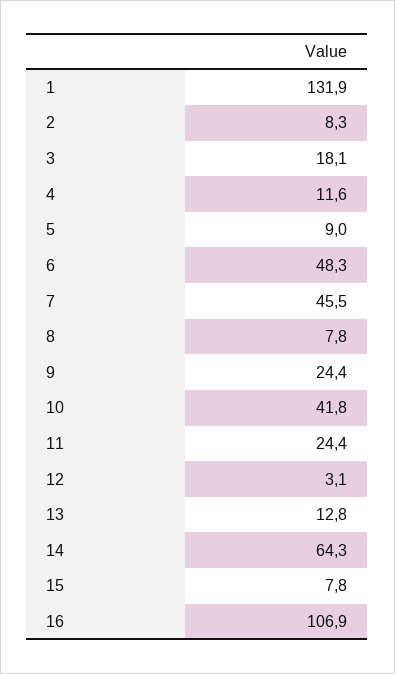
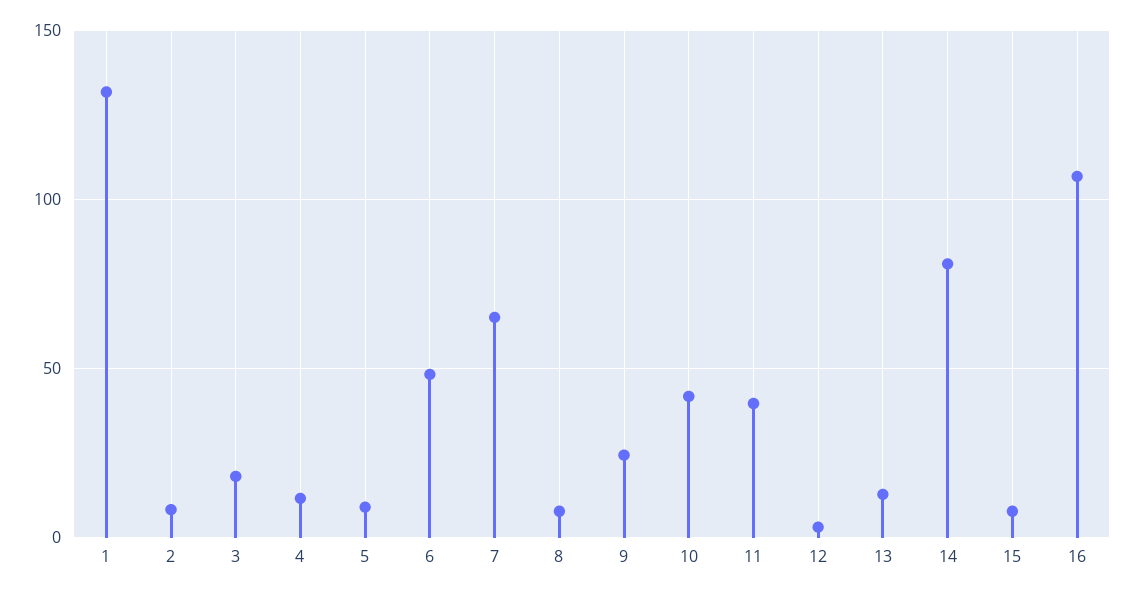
  {
    "1": 131.9,
    "2": 8.3,
    "3": 18.1,
    "4": 11.6,
    "5": 9,
    "6": 48.3,
-   "7": 45.5,
+   "7": 65,
    "8": 7.8,
    "9": 24.4,
    "10": 41.8,
-   "11": 24.4,
+   "11": 40,
    "12": 3.1,
    "13": 12.8,
-   "14": 64.3,
+   "14": 80,
    "15": 7.8,
    "16": 106.9
  }

